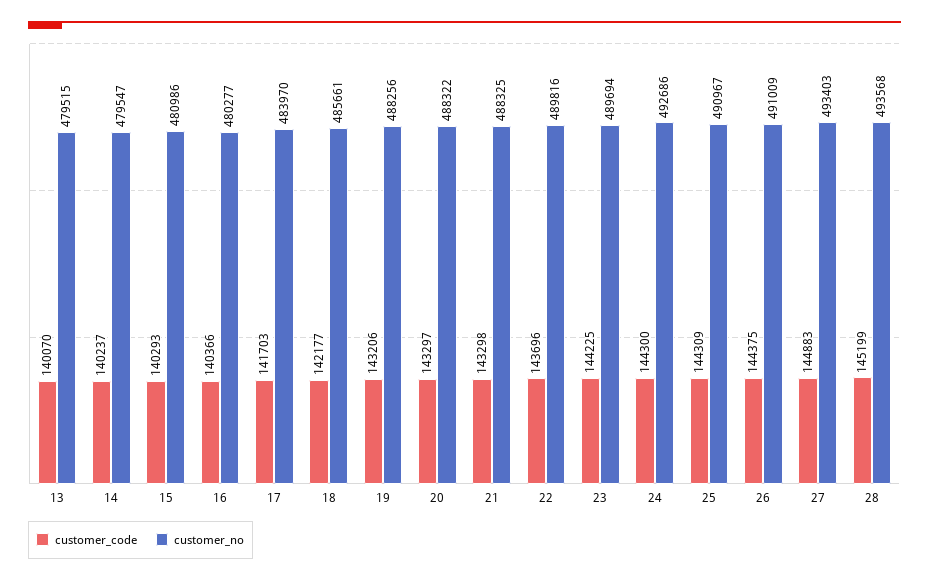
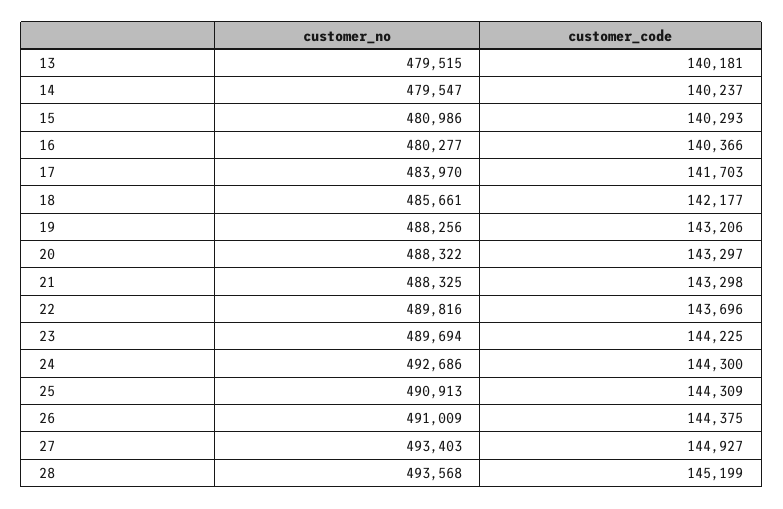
  {
    "customer_code": {
-     "13": 140070,
+     "13": 140181,
      "14": 140237,
      "15": 140293,
      "16": 140366,
      "17": 141703,
      "18": 142177,
      "19": 143206,
      "20": 143297,
      "21": 143298,
      "22": 143696,
      "23": 144225,
      "24": 144300,
      "25": 144309,
      "26": 144375,
-     "27": 144883,
+     "27": 144927,
      "28": 145199
    },
    "customer_no": {
      "13": 479515,
      "14": 479547,
      "15": 480986,
      "16": 480277,
      "17": 483970,
      "18": 485661,
      "19": 488256,
      "20": 488322,
      "21": 488325,
      "22": 489816,
      "23": 489694,
      "24": 492686,
-     "25": 490967,
+     "25": 490913,
      "26": 491009,
      "27": 493403,
      "28": 493568
    }
  }

